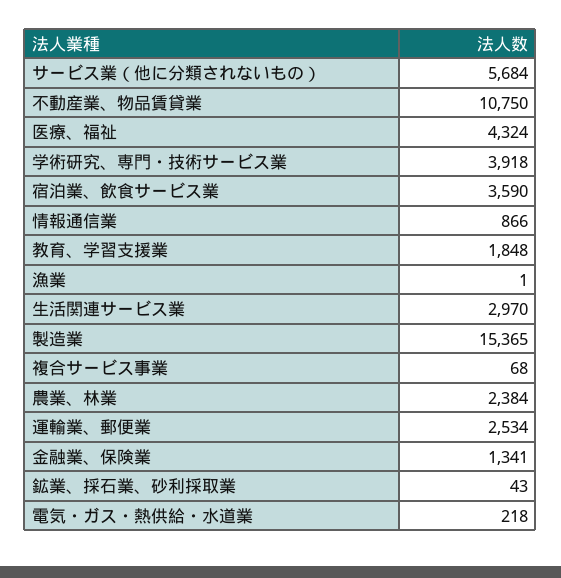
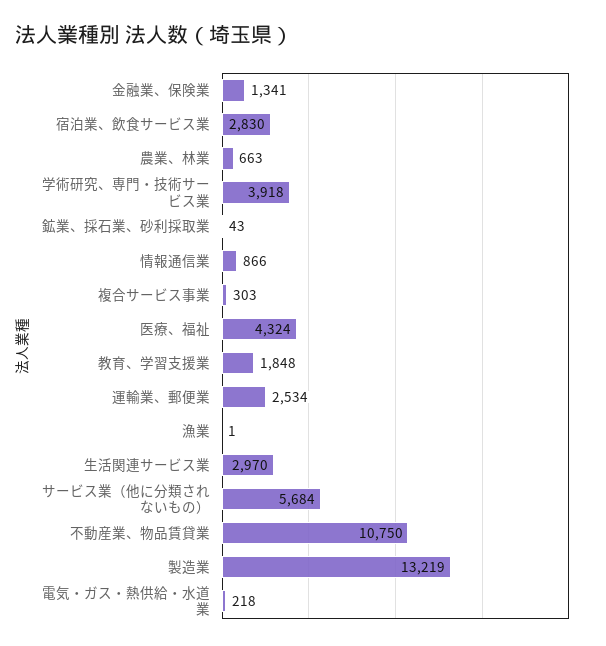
  {
    "サービス業（他に分類されないもの）": 5684,
    "不動産業、物品賃貸業": 10750,
    "医療、福祉": 4324,
    "学術研究、専門・技術サービス業": 3918,
-   "宿泊業、飲食サービス業": 3590,
+   "宿泊業、飲食サービス業": 2830,
    "情報通信業": 866,
    "教育、学習支援業": 1848,
    "漁業": 1,
    "生活関連サービス業": 2970,
-   "製造業": 15365,
+   "製造業": 13219,
-   "複合サービス事業": 68,
+   "複合サービス事業": 303,
-   "農業、林業": 2384,
+   "農業、林業": 663,
    "運輸業、郵便業": 2534,
    "金融業、保険業": 1341,
    "鉱業、採石業、砂利採取業": 43,
    "電気・ガス・熱供給・水道業": 218
  }

